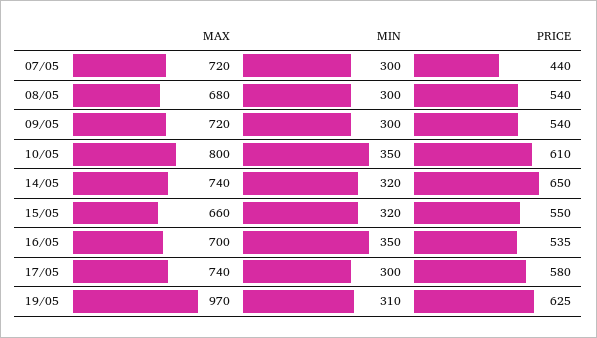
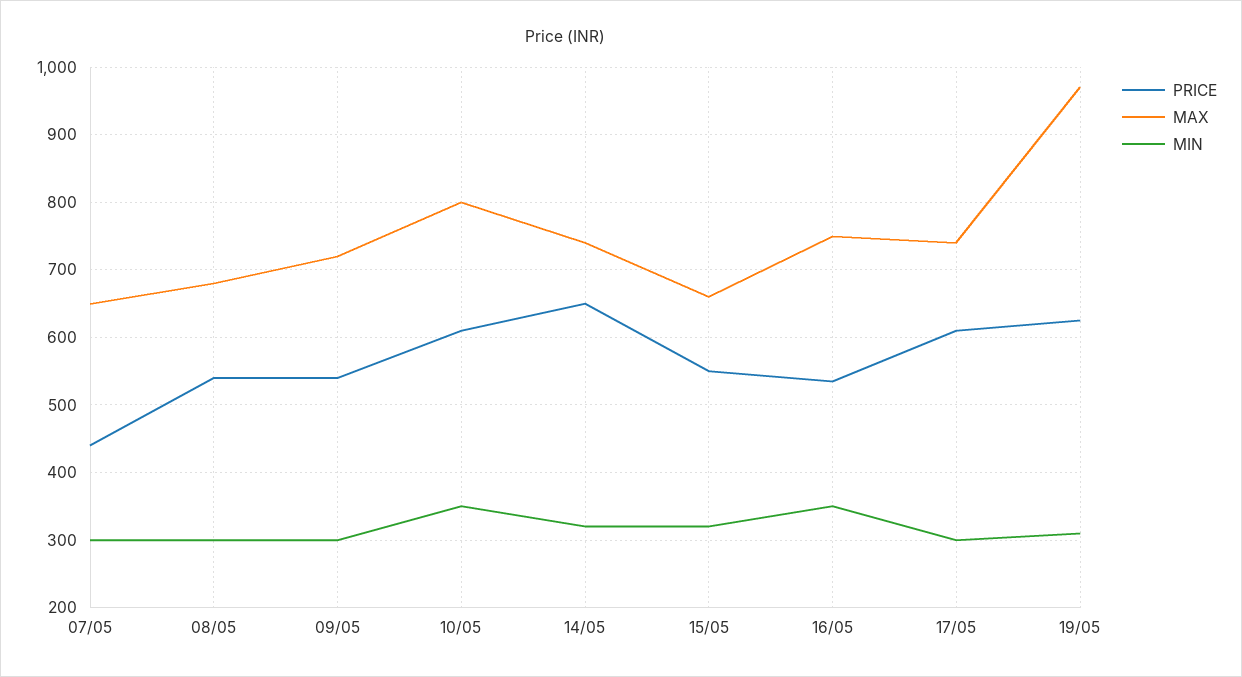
  {
    "MAX": {
-     "07/05": 720,
+     "07/05": 650,
      "08/05": 680,
      "09/05": 720,
      "10/05": 800,
      "14/05": 740,
      "15/05": 660,
-     "16/05": 700,
+     "16/05": 750,
      "17/05": 740,
      "19/05": 970
    },
    "MIN": {
      "07/05": 300,
      "08/05": 300,
      "09/05": 300,
      "10/05": 350,
      "14/05": 320,
      "15/05": 320,
      "16/05": 350,
      "17/05": 300,
      "19/05": 310
    },
    "PRICE": {
      "07/05": 440,
      "08/05": 540,
      "09/05": 540,
      "10/05": 610,
      "14/05": 650,
      "15/05": 550,
      "16/05": 535,
-     "17/05": 580,
+     "17/05": 610,
      "19/05": 625
    }
  }

